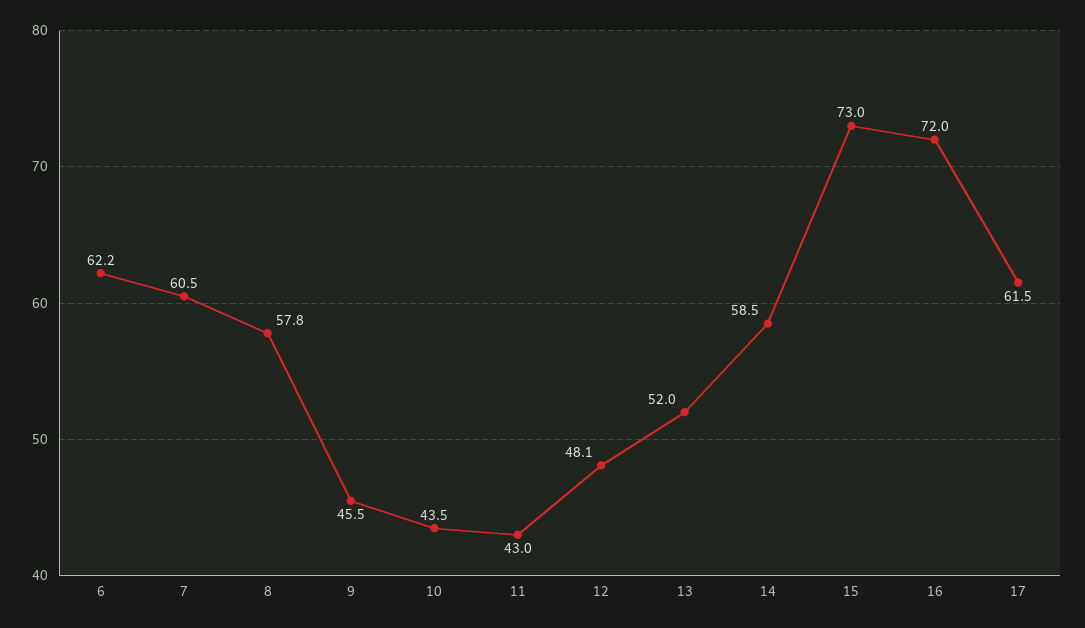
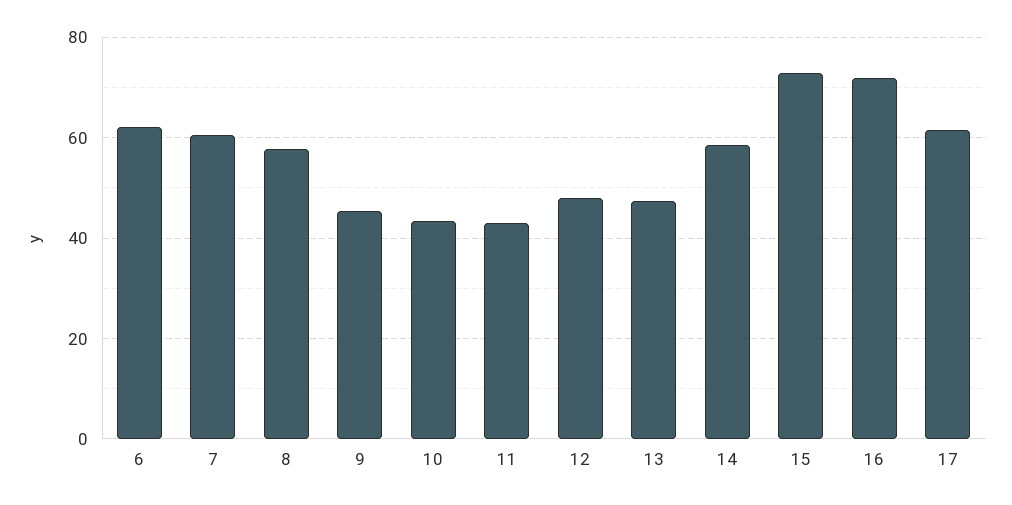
  {
    "6": 62.2,
    "7": 60.5,
    "8": 57.8,
    "9": 45.5,
    "10": 43.5,
    "11": 43,
    "12": 48.1,
-   "13": 52,
+   "13": 48,
    "14": 58.5,
    "15": 73,
    "16": 72,
    "17": 61.5
  }

